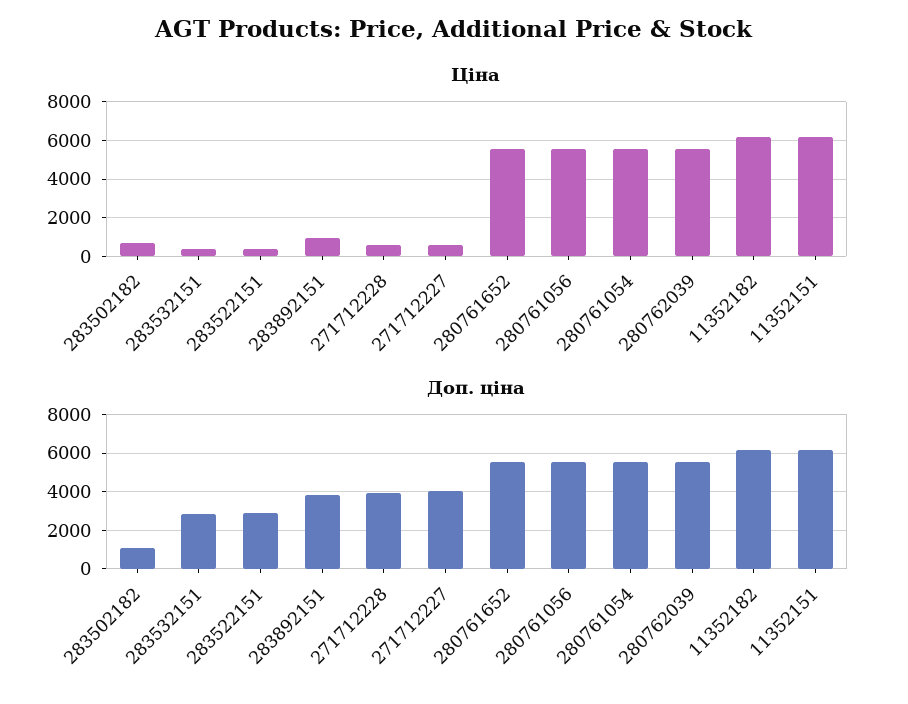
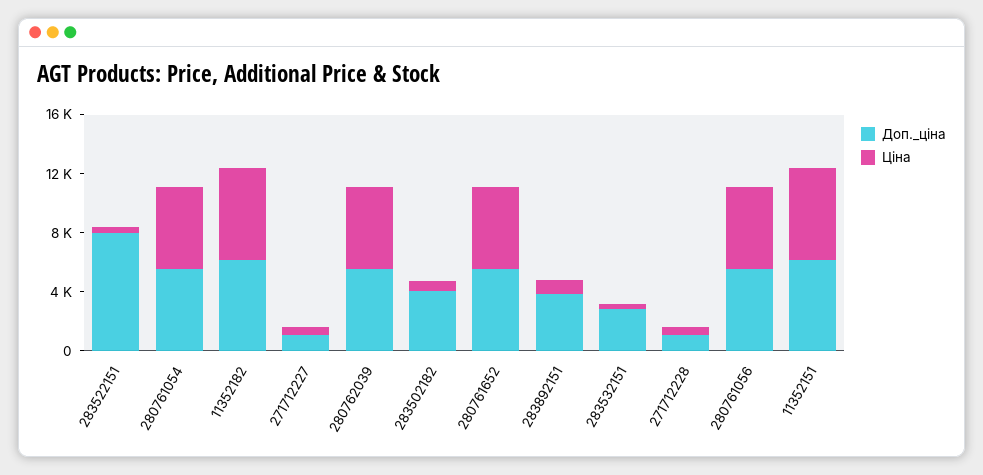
  {
    "Ціна": {
      "283502182": 500,
      "283532151": 500,
      "283522151": 500,
      "283892151": 1000,
      "271712228": 500,
      "271712227": 500,
      "280761652": 5500,
      "280761056": 5500,
      "280761054": 5500,
      "280762039": 5500,
      "11352182": 6000,
      "11352151": 6000
    },
    "Доп. ціна": {
-     "283502182": 1000,
+     "283502182": 4000,
      "283532151": 3000,
-     "283522151": 3000,
+     "283522151": 8000,
      "283892151": 4000,
-     "271712228": 4000,
+     "271712228": 1000,
-     "271712227": 4000,
+     "271712227": 1000,
      "280761652": 5500,
      "280761056": 5500,
      "280761054": 5500,
      "280762039": 5500,
      "11352182": 6000,
      "11352151": 6000
    }
  }

